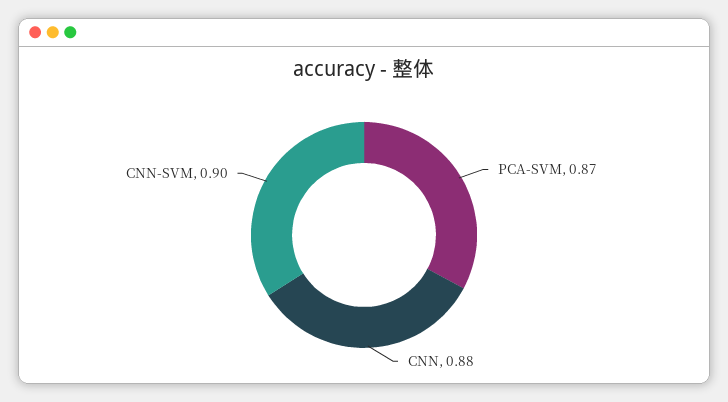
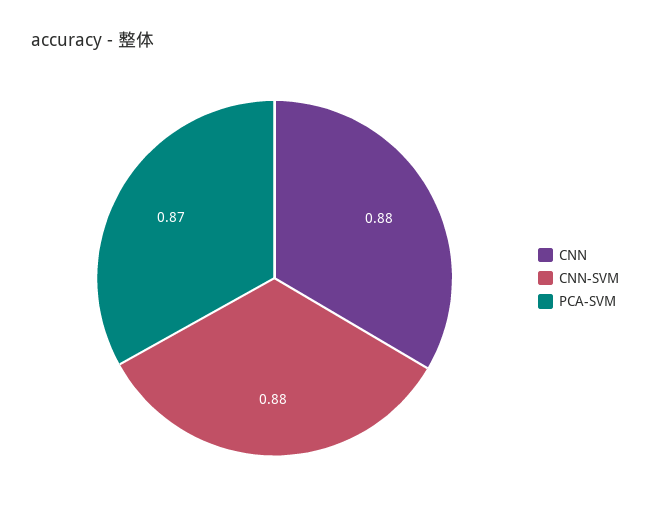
  {
    "PCA-SVM": 0.87,
    "CNN": 0.88,
-   "CNN-SVM": 0.9
+   "CNN-SVM": 0.88
  }

